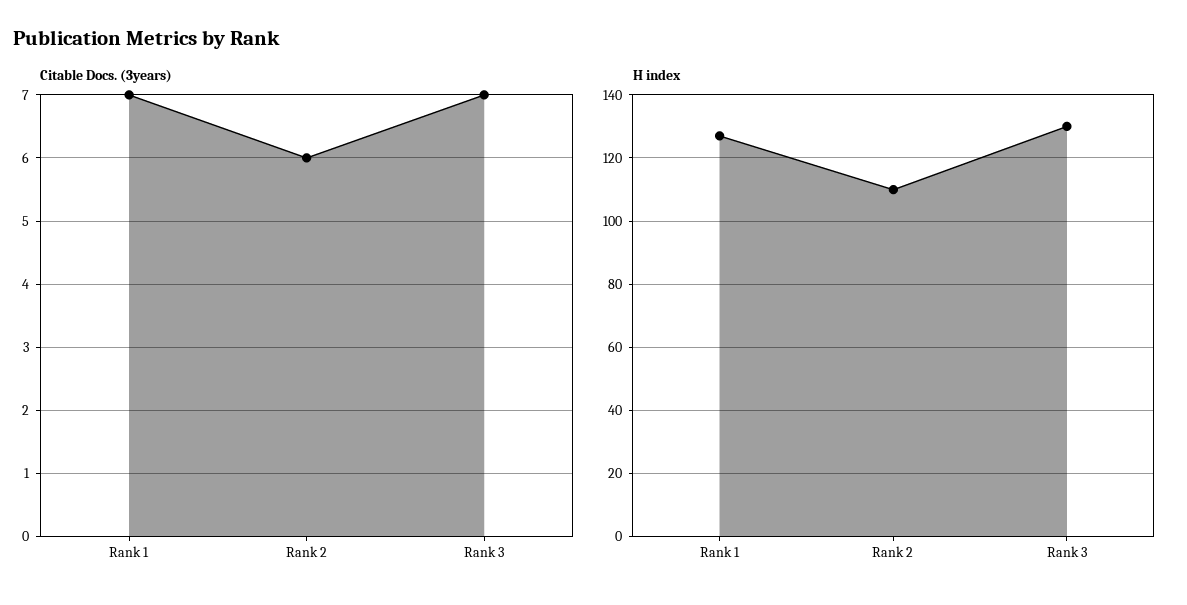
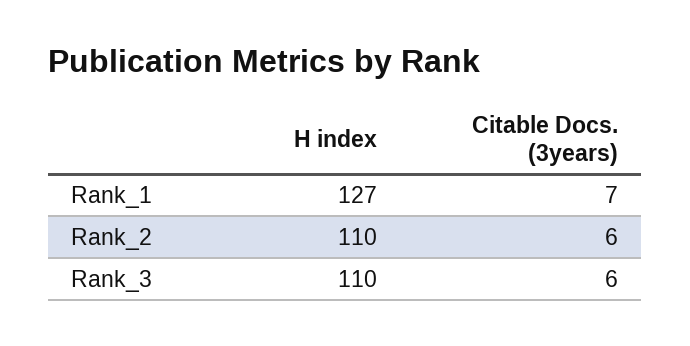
  {
    "Citable Docs. (3years)": {
      "Rank 1": 7,
      "Rank 2": 6,
-     "Rank 3": 7
+     "Rank 3": 6
    },
    "H index": {
      "Rank 1": 127,
      "Rank 2": 110,
-     "Rank 3": 130
+     "Rank 3": 110
    }
  }

